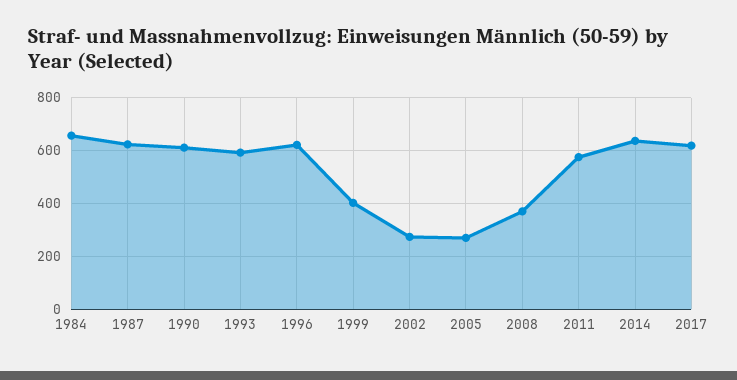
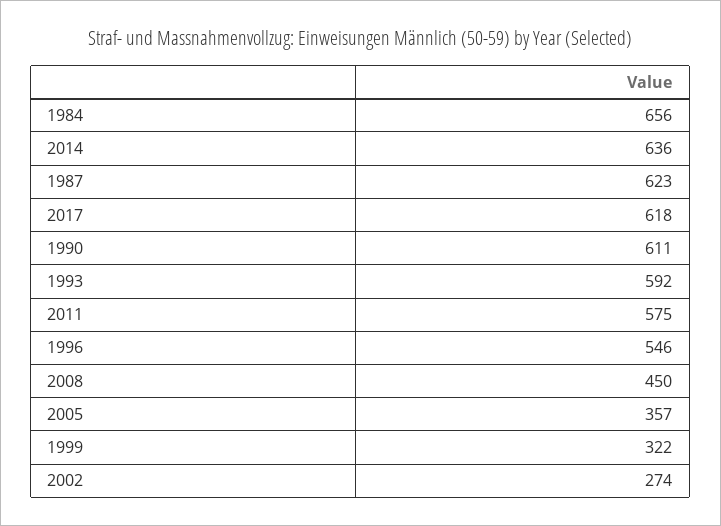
  {
    "1984": 656,
    "1987": 623,
    "1990": 611,
    "1993": 592,
-   "1996": 625,
+   "1996": 546,
-   "1999": 400,
+   "1999": 322,
    "2002": 274,
-   "2005": 275,
+   "2005": 357,
-   "2008": 375,
+   "2008": 450,
    "2011": 575,
    "2014": 636,
    "2017": 618
  }

